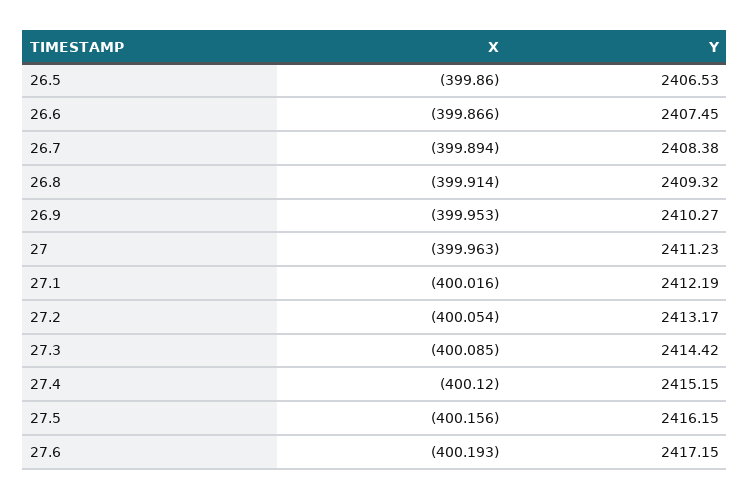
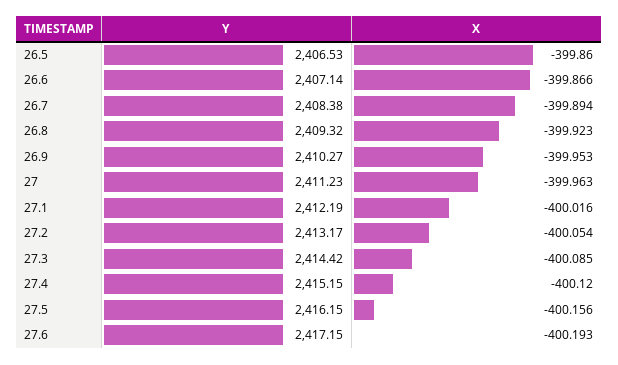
  {
    "X": {
      "26.5": -399.86,
      "26.6": -399.866,
      "26.7": -399.894,
-     "26.8": -399.914,
+     "26.8": -399.923,
      "26.9": -399.953,
      "27": -399.963,
      "27.1": -400.016,
      "27.2": -400.054,
      "27.3": -400.085,
      "27.4": -400.12,
      "27.5": -400.156,
      "27.6": -400.193
    },
    "Y": {
      "26.5": 2406.53,
-     "26.6": 2407.45,
+     "26.6": 2407.14,
      "26.7": 2408.38,
      "26.8": 2409.32,
      "26.9": 2410.27,
      "27": 2411.23,
      "27.1": 2412.19,
      "27.2": 2413.17,
      "27.3": 2414.42,
      "27.4": 2415.15,
      "27.5": 2416.15,
      "27.6": 2417.15
    }
  }

